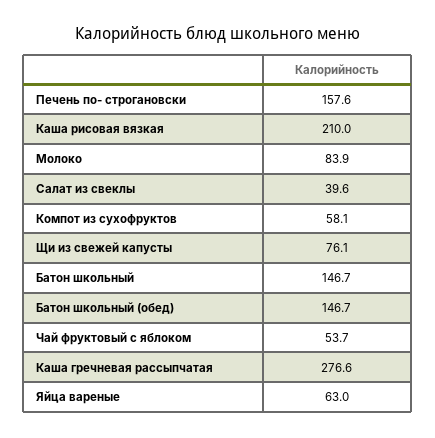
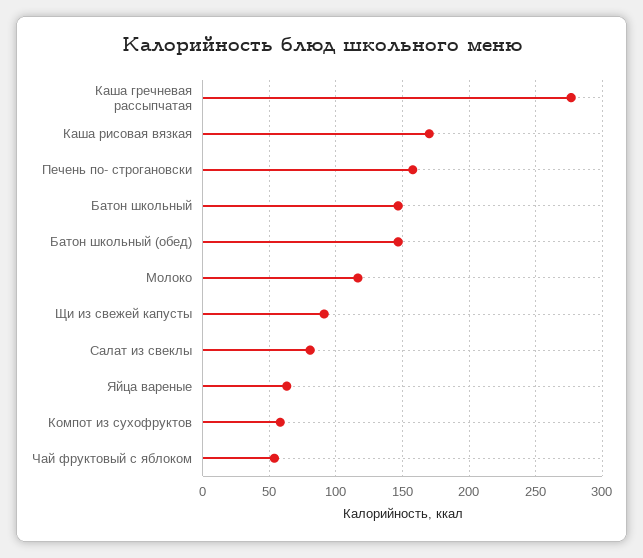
  {
    "Печень по- строгановски": 157.6,
-   "Каша рисовая вязкая": 210,
+   "Каша рисовая вязкая": 170,
-   "Молоко": 83.9,
+   "Молоко": 115,
-   "Салат из свеклы": 39.6,
+   "Салат из свеклы": 80,
    "Компот из сухофруктов": 58.1,
-   "Щи из свежей капусты": 76.1,
+   "Щи из свежей капусты": 90,
    "Батон школьный": 146.7,
    "Батон школьный (обед)": 146.7,
    "Чай фруктовый с яблоком": 53.7,
    "Каша гречневая рассыпчатая": 276.6,
    "Яйца вареные": 63
  }

